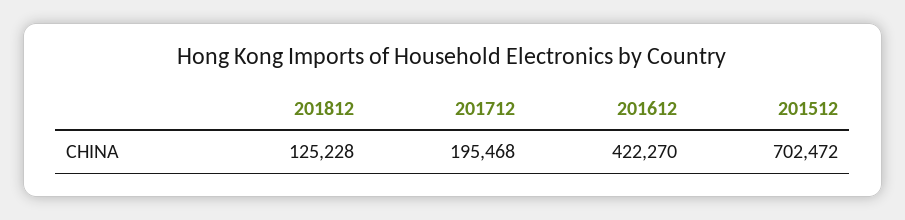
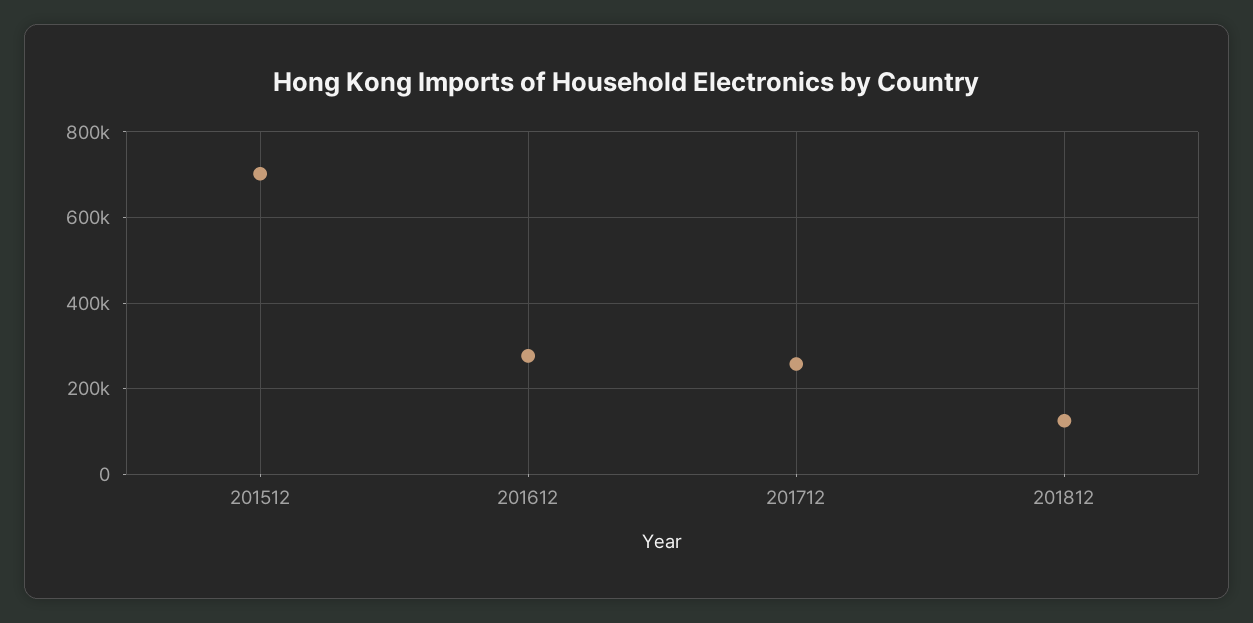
  {
    "201812": 125228,
-   "201712": 195468,
+   "201712": 260000,
-   "201612": 422270,
+   "201612": 280000,
    "201512": 702472
  }

